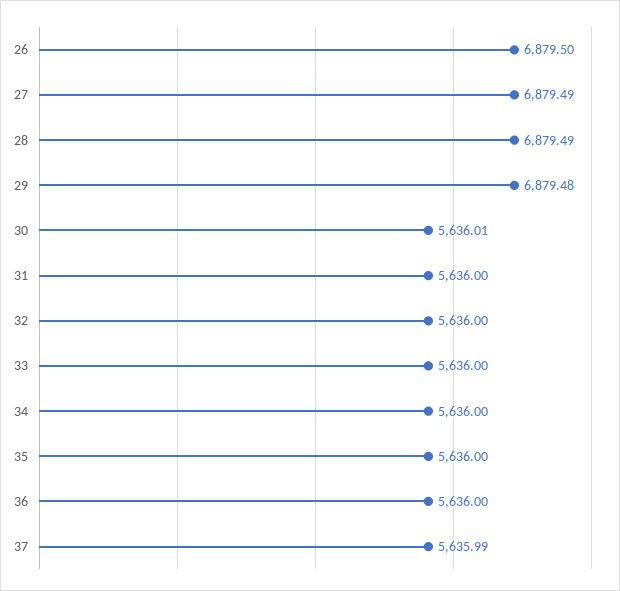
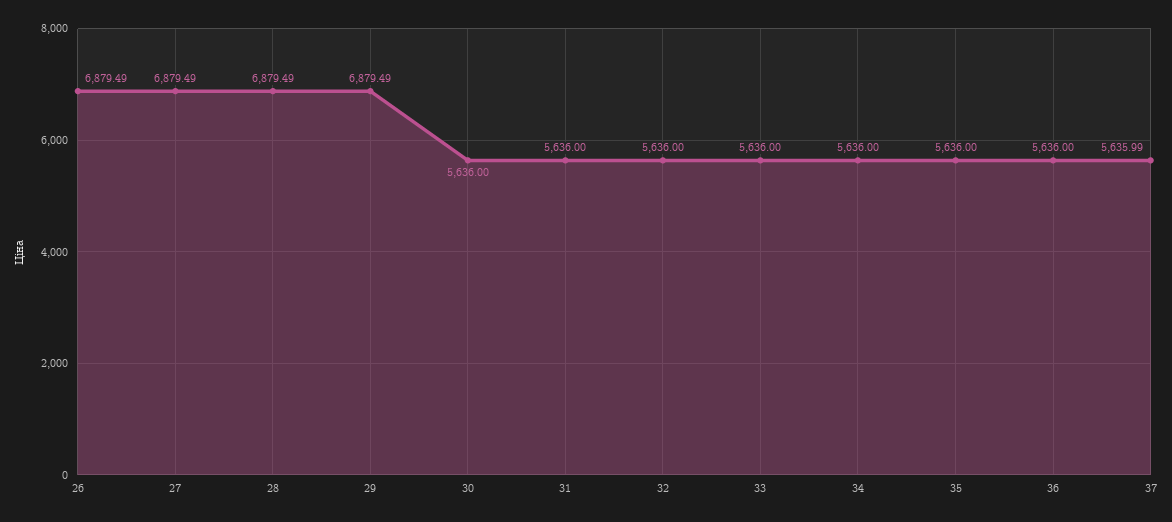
  {
-   "26": 6879.5,
+   "26": 6879.49,
    "27": 6879.49,
    "28": 6879.49,
-   "29": 6879.48,
+   "29": 6879.49,
-   "30": 5636.01,
+   "30": 5636,
    "31": 5636,
    "32": 5636,
    "33": 5636,
    "34": 5636,
    "35": 5636,
    "36": 5636,
    "37": 5635.99
  }

